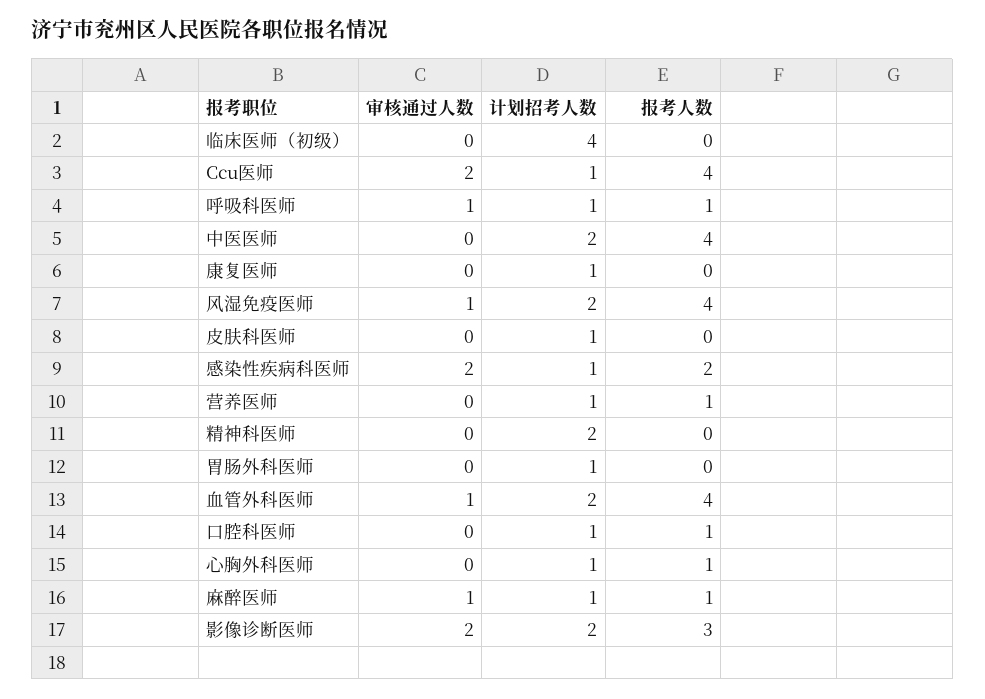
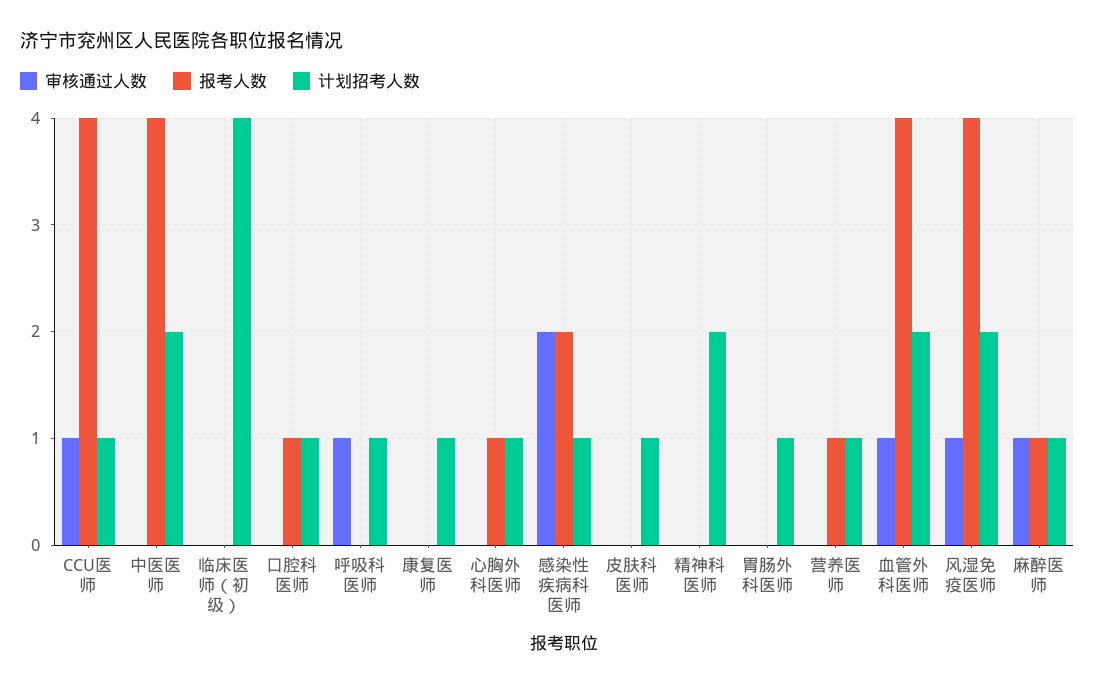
  {
    "审核通过人数": {
      "临床医师（初级）": 0,
-     "Ccu医师": 2,
+     "Ccu医师": 1,
      "呼吸科医师": 1,
      "中医医师": 0,
      "康复医师": 0,
      "风湿免疫医师": 1,
      "皮肤科医师": 0,
      "感染性疾病科医师": 2,
      "营养医师": 0,
      "精神科医师": 0,
      "胃肠外科医师": 0,
      "血管外科医师": 1,
      "口腔科医师": 0,
      "心胸外科医师": 0,
-     "麻醉医师": 1,
+     "麻醉医师": 1
-     "影像诊断医师": 2
    },
    "计划招考人数": {
      "临床医师（初级）": 4,
      "Ccu医师": 1,
      "呼吸科医师": 1,
      "中医医师": 2,
      "康复医师": 1,
      "风湿免疫医师": 2,
      "皮肤科医师": 1,
      "感染性疾病科医师": 1,
      "营养医师": 1,
      "精神科医师": 2,
      "胃肠外科医师": 1,
      "血管外科医师": 2,
      "口腔科医师": 1,
      "心胸外科医师": 1,
-     "麻醉医师": 1,
+     "麻醉医师": 1
-     "影像诊断医师": 2
    },
    "报考人数": {
      "临床医师（初级）": 0,
      "Ccu医师": 4,
-     "呼吸科医师": 1,
+     "呼吸科医师": 0,
      "中医医师": 4,
      "康复医师": 0,
      "风湿免疫医师": 4,
      "皮肤科医师": 0,
      "感染性疾病科医师": 2,
      "营养医师": 1,
      "精神科医师": 0,
      "胃肠外科医师": 0,
      "血管外科医师": 4,
      "口腔科医师": 1,
      "心胸外科医师": 1,
-     "麻醉医师": 1,
+     "麻醉医师": 1
-     "影像诊断医师": 3
    }
  }

